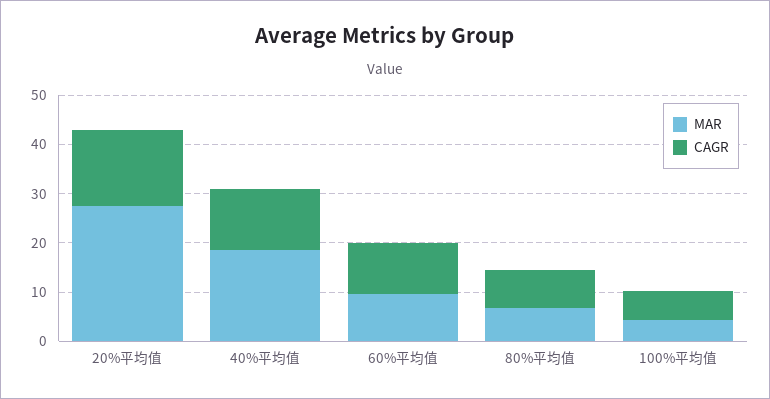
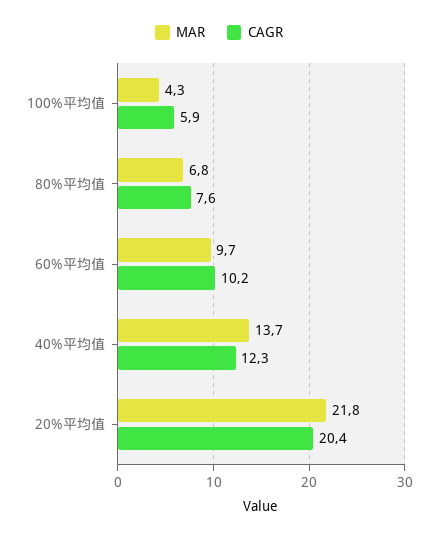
  {
    "MAR": {
-     "20%平均值": 28,
+     "20%平均值": 21.8,
-     "40%平均值": 18,
+     "40%平均值": 13.7,
      "60%平均值": 9.7,
      "80%平均值": 6.8,
      "100%平均值": 4.3
    },
    "CAGR": {
-     "20%平均值": 16,
+     "20%平均值": 20.4,
      "40%平均值": 12.3,
      "60%平均值": 10.2,
      "80%平均值": 7.6,
      "100%平均值": 5.9
    }
  }

